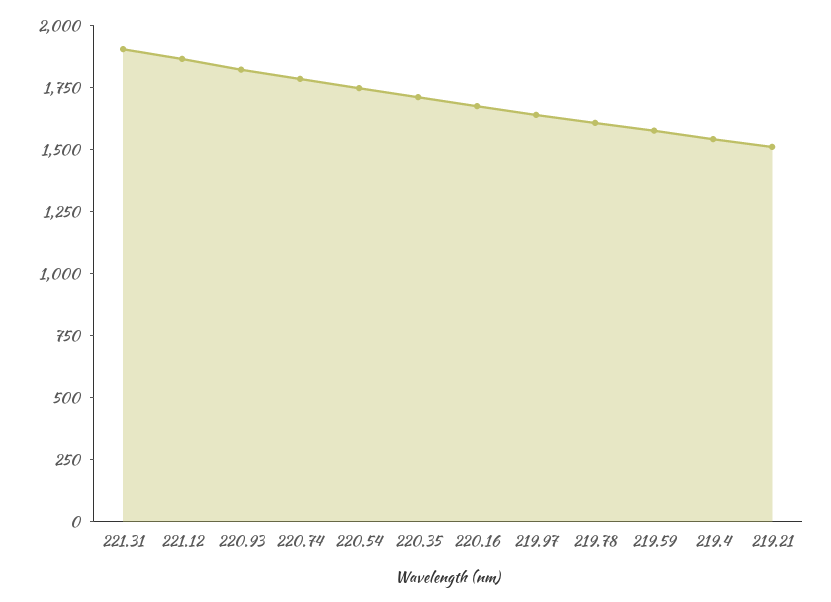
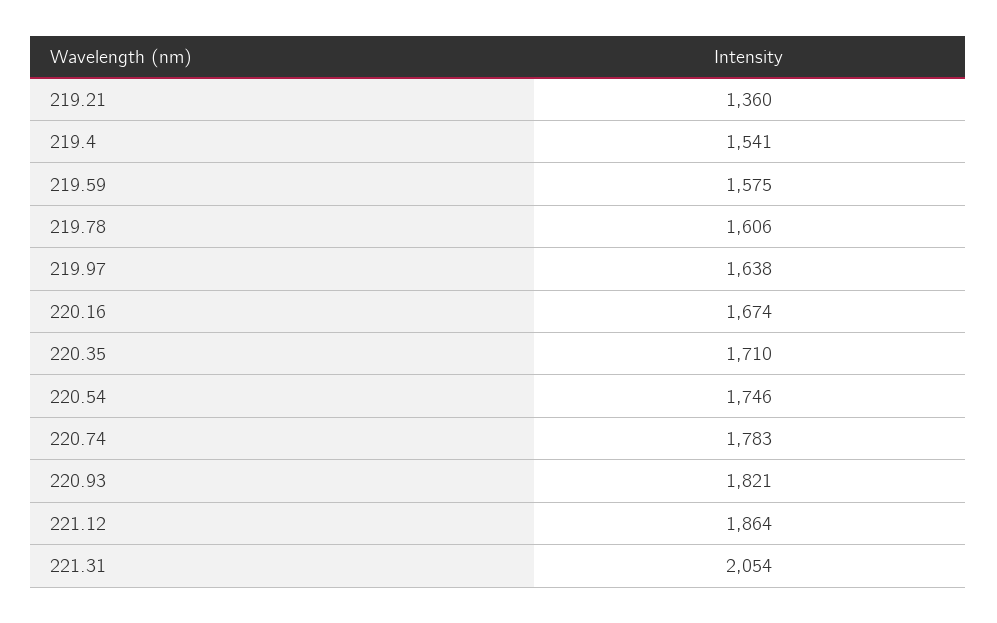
  {
-   "221.31": 1900,
+   "221.31": 2054,
    "221.12": 1864,
    "220.93": 1821,
    "220.74": 1783,
    "220.54": 1746,
    "220.35": 1710,
    "220.16": 1674,
    "219.97": 1638,
    "219.78": 1606,
    "219.59": 1575,
    "219.4": 1541,
-   "219.21": 1500
+   "219.21": 1360
  }

